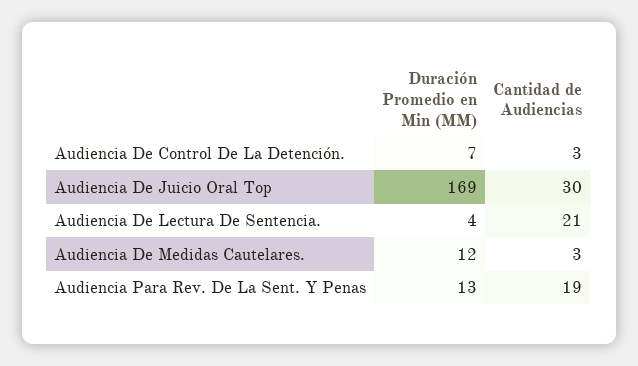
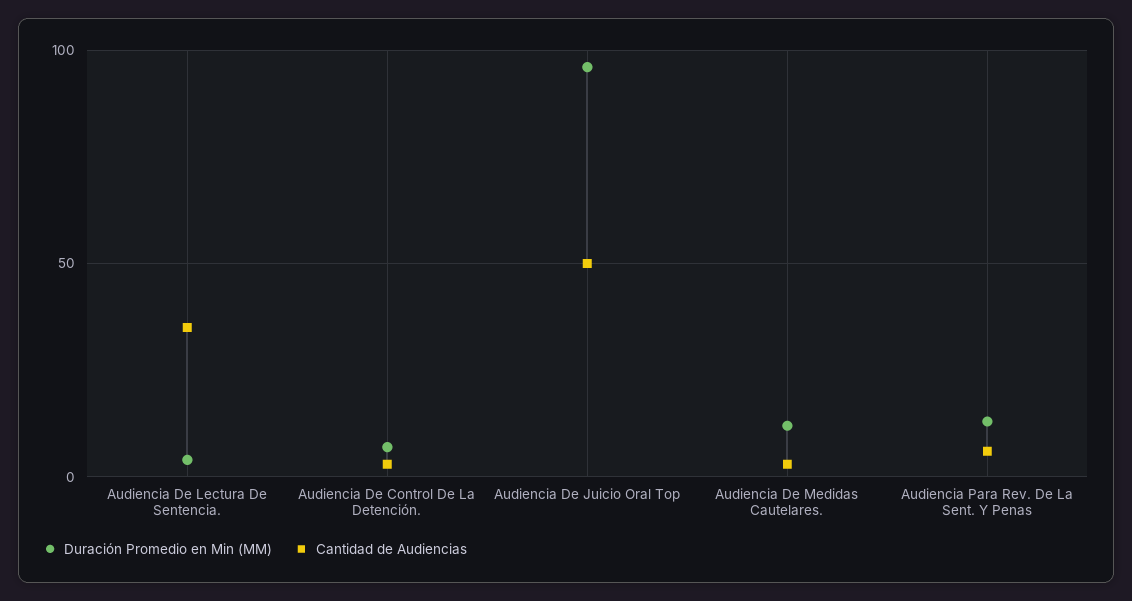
  {
    "Duración Promedio en Min (MM)": {
      "Audiencia De Control De La Detención.": 7,
-     "Audiencia De Juicio Oral Top": 169,
+     "Audiencia De Juicio Oral Top": 95,
      "Audiencia De Lectura De Sentencia.": 4,
      "Audiencia De Medidas Cautelares.": 12,
      "Audiencia Para Rev. De La Sent. Y Penas": 13
    },
    "Cantidad de Audiencias": {
      "Audiencia De Control De La Detención.": 3,
-     "Audiencia De Juicio Oral Top": 30,
+     "Audiencia De Juicio Oral Top": 50,
-     "Audiencia De Lectura De Sentencia.": 21,
+     "Audiencia De Lectura De Sentencia.": 35,
      "Audiencia De Medidas Cautelares.": 3,
-     "Audiencia Para Rev. De La Sent. Y Penas": 19
+     "Audiencia Para Rev. De La Sent. Y Penas": 5
    }
  }

